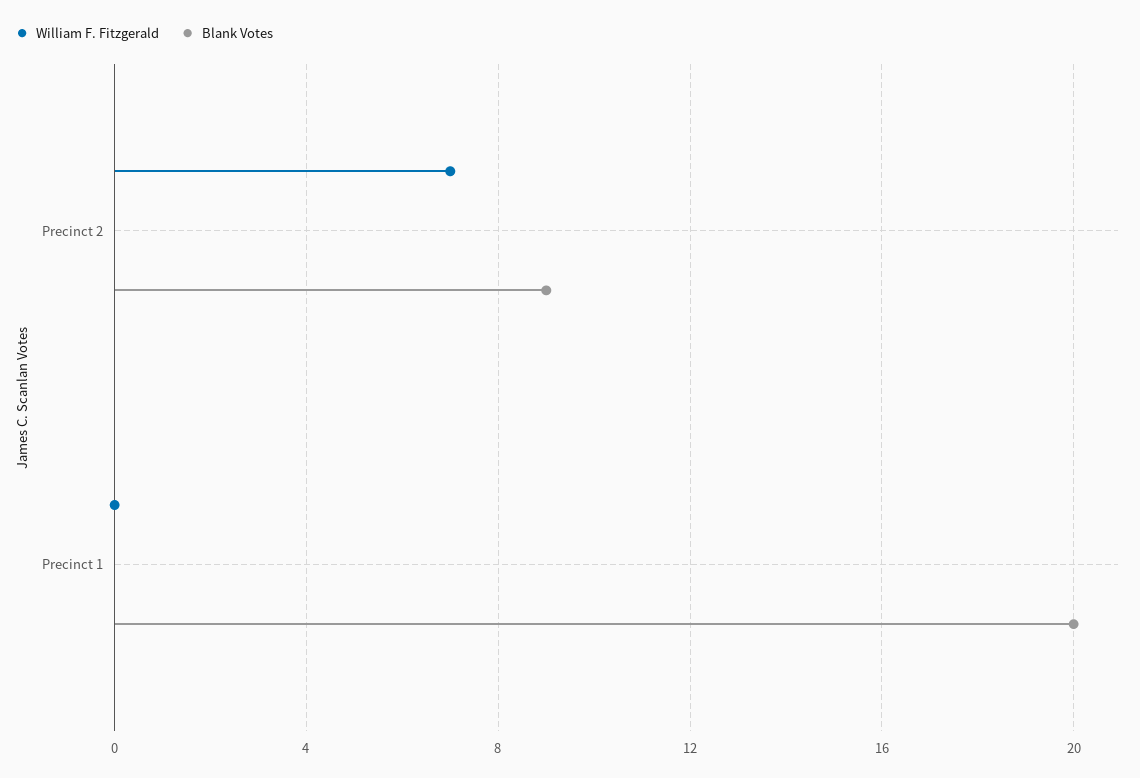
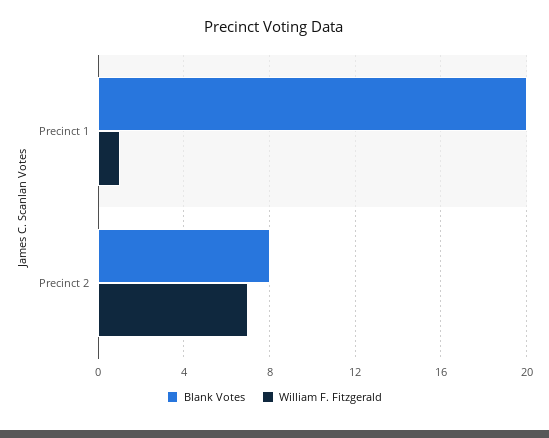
  {
    "William F. Fitzgerald": {
      "Precinct 2": 7,
-     "Precinct 1": 0
+     "Precinct 1": 1
    },
    "Blank Votes": {
-     "Precinct 2": 9,
+     "Precinct 2": 8,
      "Precinct 1": 20
    }
  }

